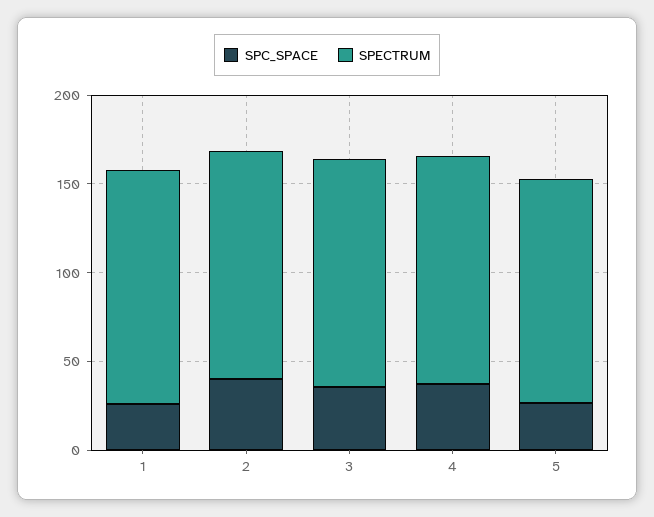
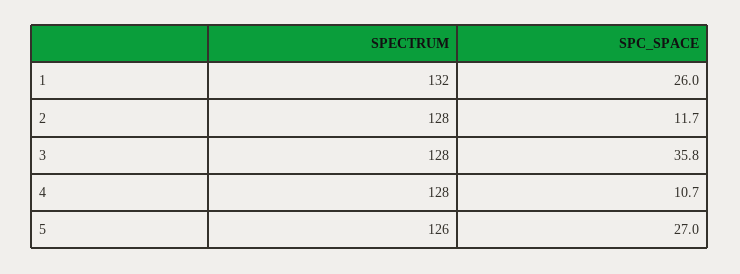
  {
    "SPC_SPACE": {
      "1": 26,
-     "2": 40,
+     "2": 11.7,
      "3": 35.8,
-     "4": 40,
+     "4": 10.7,
      "5": 27
    },
    "SPECTRUM": {
      "1": 132,
      "2": 128,
      "3": 128,
      "4": 128,
      "5": 126
    }
  }

